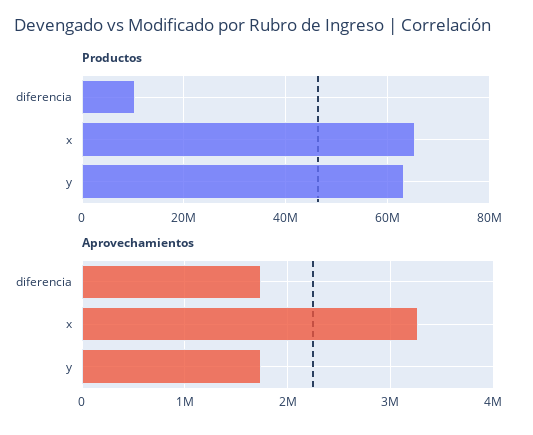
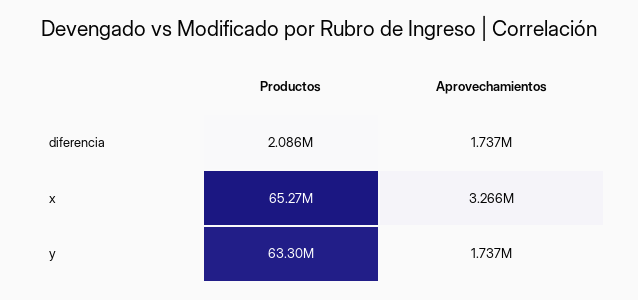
  {
    "Productos": {
-     "diferencia": 10000000,
+     "diferencia": 2086000,
      "x": 65270000,
      "y": 63300000
    },
    "Aprovechamientos": {
      "diferencia": 1737000,
      "x": 3266000,
      "y": 1737000
    }
  }

